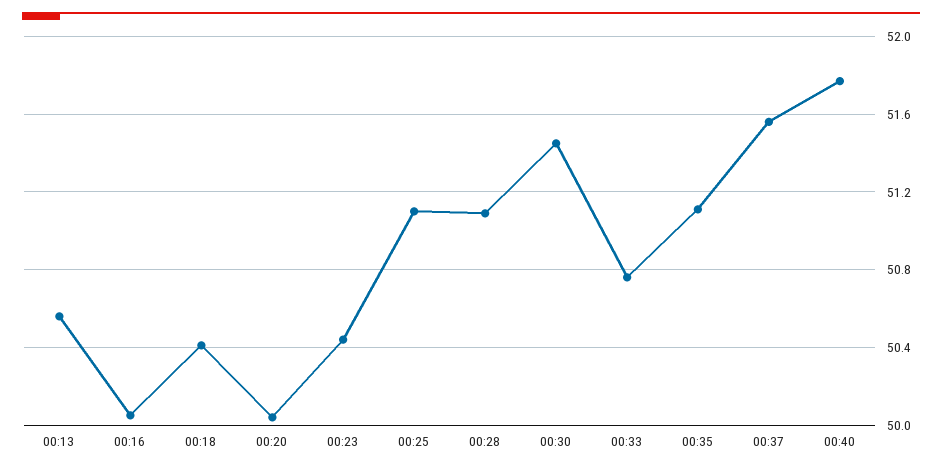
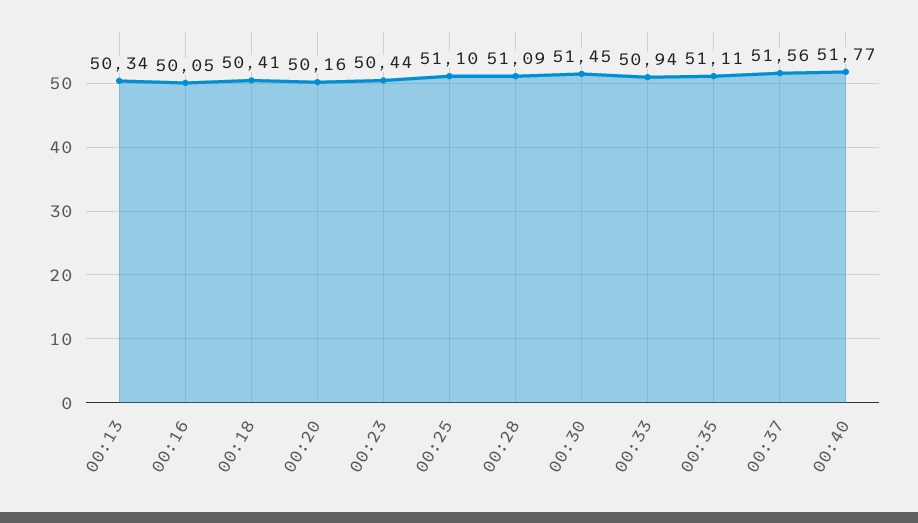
  {
-   "00:13": 50.55,
+   "00:13": 50.34,
    "00:16": 50.05,
    "00:18": 50.41,
-   "00:20": 50.05,
+   "00:20": 50.16,
    "00:23": 50.44,
    "00:25": 51.1,
    "00:28": 51.09,
    "00:30": 51.45,
-   "00:33": 50.75,
+   "00:33": 50.94,
    "00:35": 51.11,
    "00:37": 51.56,
    "00:40": 51.77
  }

